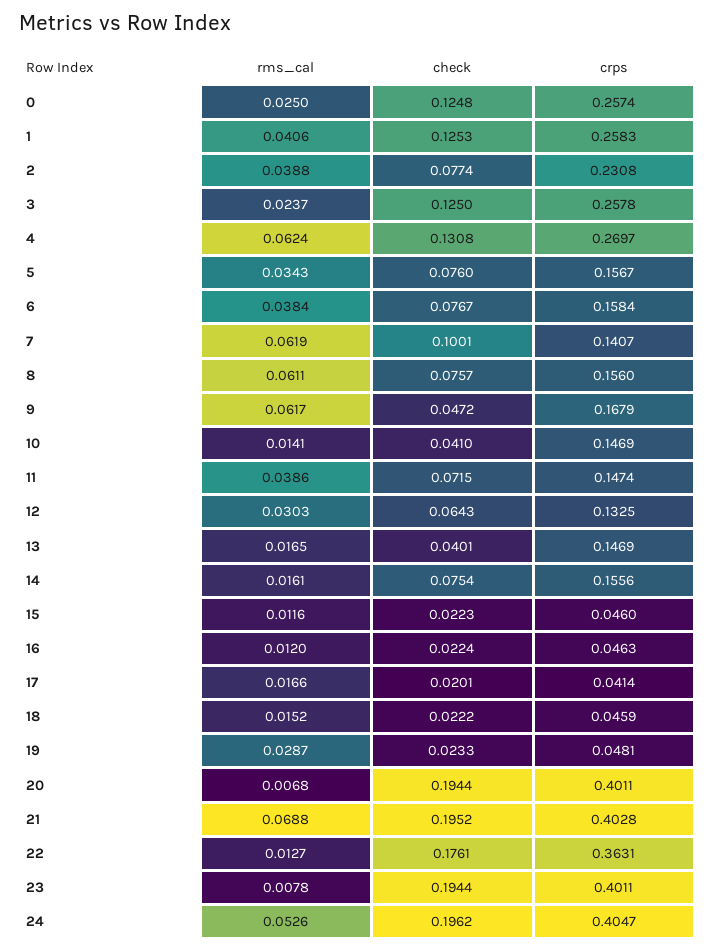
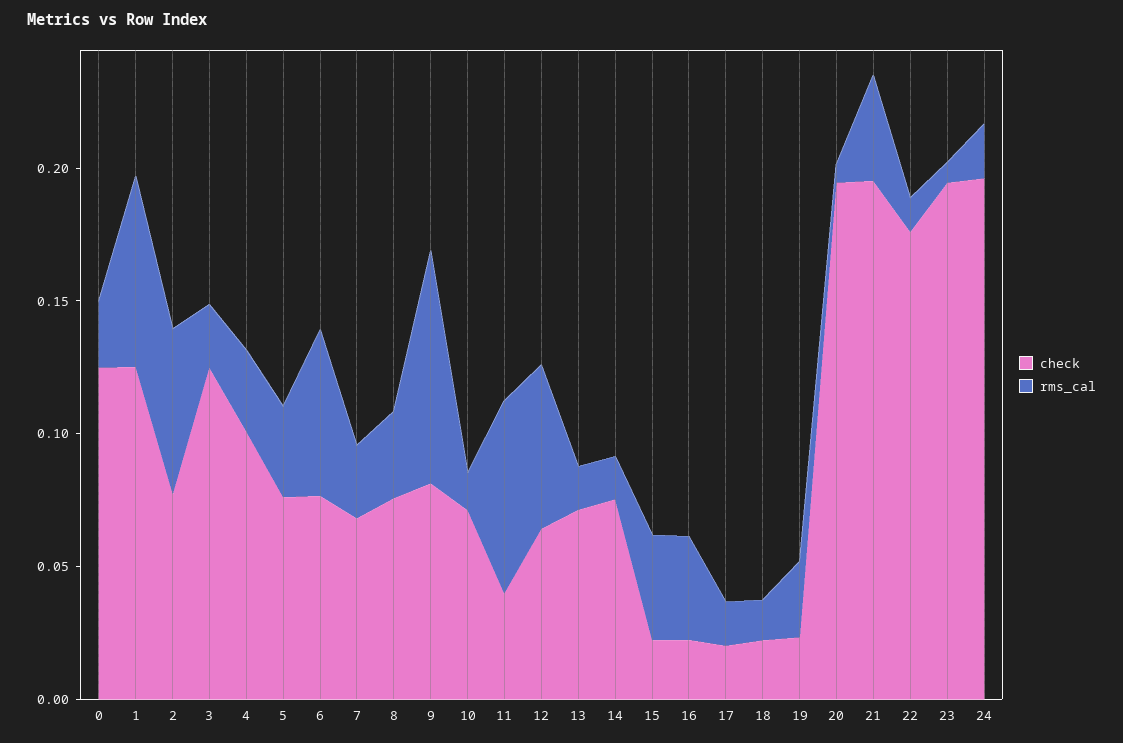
  {
    "rms_cal": {
      "0": 0.025,
-     "1": 0.0406,
+     "1": 0.07,
-     "2": 0.0388,
+     "2": 0.06,
      "3": 0.0237,
-     "4": 0.0624,
+     "4": 0.03,
      "5": 0.0343,
-     "6": 0.0384,
+     "6": 0.06,
-     "7": 0.0619,
+     "7": 0.03,
-     "8": 0.0611,
+     "8": 0.03,
-     "9": 0.0617,
+     "9": 0.09,
      "10": 0.0141,
-     "11": 0.0386,
+     "11": 0.07,
-     "12": 0.0303,
+     "12": 0.06,
      "13": 0.0165,
      "14": 0.0161,
-     "15": 0.0116,
+     "15": 0.04,
-     "16": 0.012,
+     "16": 0.04,
      "17": 0.0166,
      "18": 0.0152,
      "19": 0.0287,
      "20": 0.0068,
-     "21": 0.0688,
+     "21": 0.04,
      "22": 0.0127,
      "23": 0.0078,
-     "24": 0.0526
+     "24": 0.02
    },
    "check": {
      "0": 0.1248,
      "1": 0.1253,
      "2": 0.0774,
      "3": 0.125,
-     "4": 0.1308,
+     "4": 0.1,
      "5": 0.076,
      "6": 0.0767,
-     "7": 0.1001,
+     "7": 0.07,
      "8": 0.0757,
-     "9": 0.0472,
+     "9": 0.08,
-     "10": 0.041,
+     "10": 0.07,
-     "11": 0.0715,
+     "11": 0.04,
      "12": 0.0643,
-     "13": 0.0401,
+     "13": 0.07,
      "14": 0.0754,
      "15": 0.0223,
      "16": 0.0224,
      "17": 0.0201,
      "18": 0.0222,
      "19": 0.0233,
      "20": 0.1944,
      "21": 0.1952,
      "22": 0.1761,
      "23": 0.1944,
      "24": 0.1962
-   },
+   }
-   "crps": {
-     "0": 0.2574,
-     "1": 0.2583,
-     "2": 0.2308,
-     "3": 0.2578,
-     "4": 0.2697,
-     "5": 0.1567,
-     "6": 0.1584,
-     "7": 0.1407,
-     "8": 0.156,
-     "9": 0.1679,
-     "10": 0.1469,
-     "11": 0.1474,
-     "12": 0.1325,
-     "13": 0.1469,
-     "14": 0.1556,
-     "15": 0.046,
-     "16": 0.0463,
-     "17": 0.0414,
-     "18": 0.0459,
-     "19": 0.0481,
-     "20": 0.4011,
-     "21": 0.4028,
-     "22": 0.3631,
-     "23": 0.4011,
-     "24": 0.4047
-   }
  }

